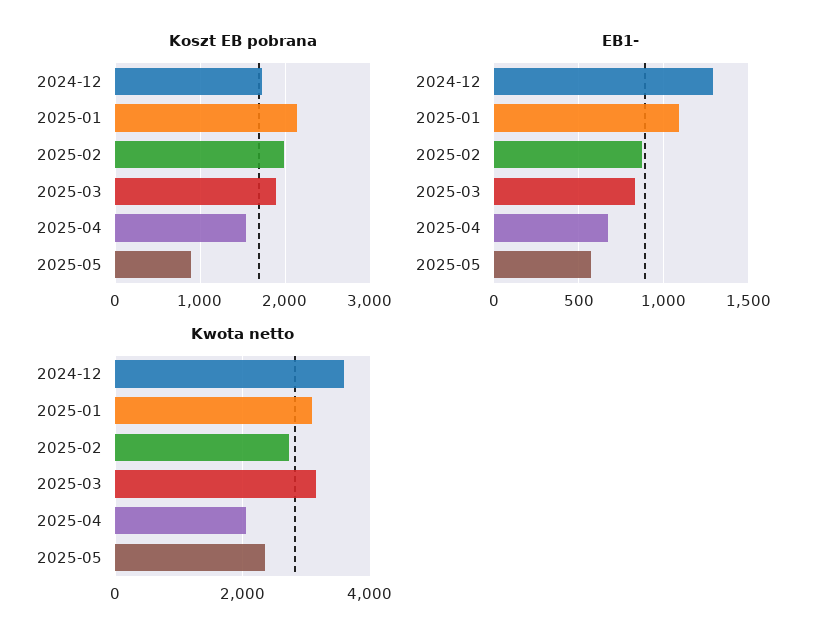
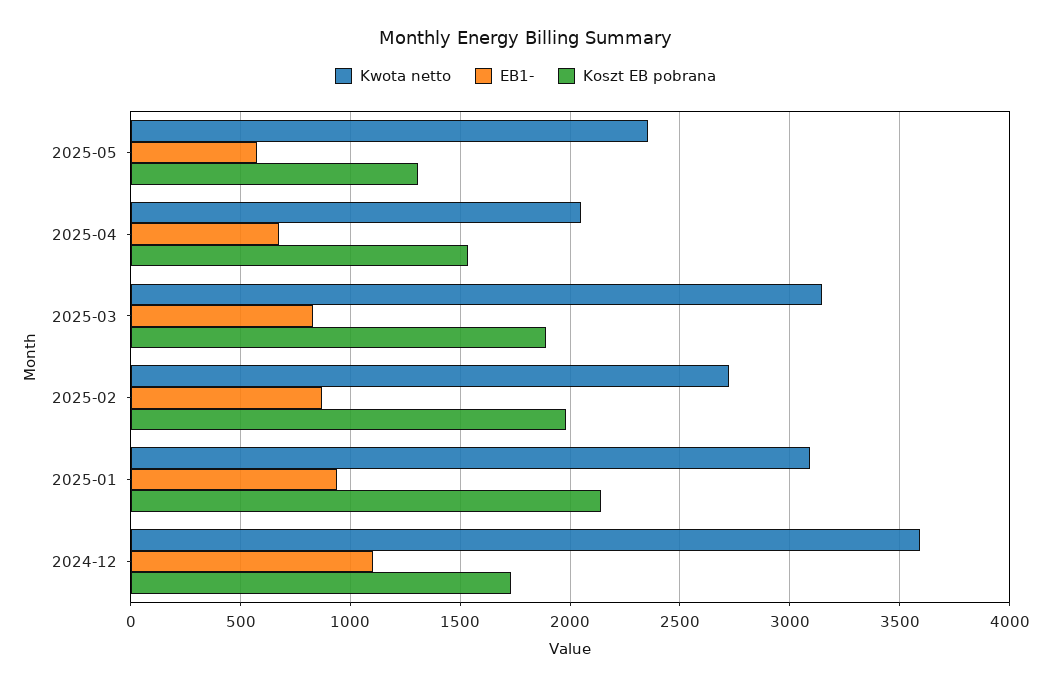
  {
    "Koszt EB pobrana": {
      "2024-12": 1750,
      "2025-01": 2150,
      "2025-02": 2000,
      "2025-03": 1900,
      "2025-04": 1550,
-     "2025-05": 900
+     "2025-05": 1300
    },
    "EB1-": {
-     "2024-12": 1300,
+     "2024-12": 1100,
-     "2025-01": 1100,
+     "2025-01": 950,
      "2025-02": 850,
      "2025-03": 850,
      "2025-04": 650,
      "2025-05": 550
    },
    "Kwota netto": {
      "2024-12": 3600,
      "2025-01": 3100,
      "2025-02": 2700,
      "2025-03": 3150,
      "2025-04": 2050,
      "2025-05": 2350
    }
  }

